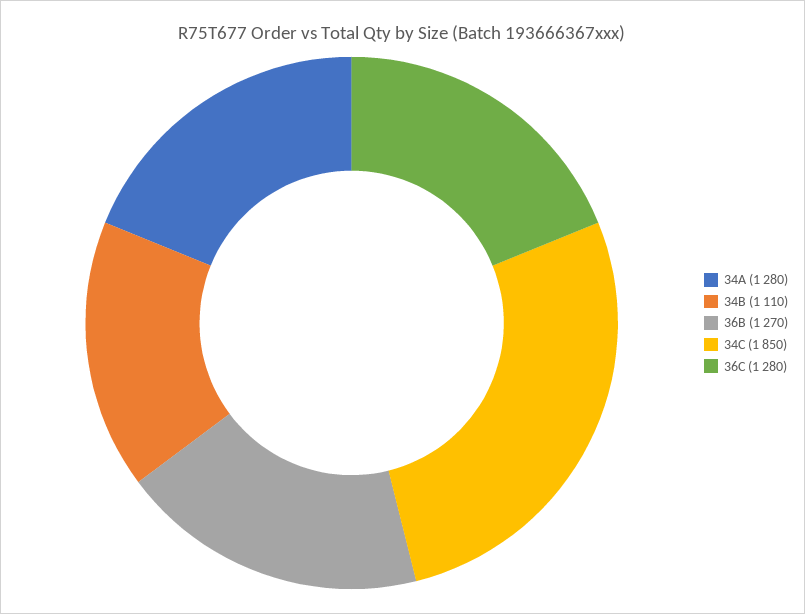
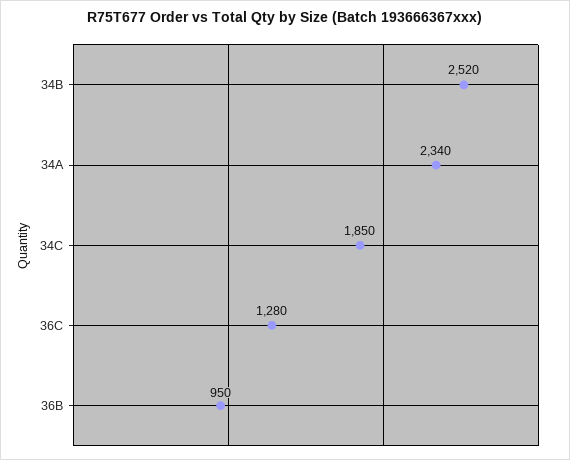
  {
-   "34A": 1280,
+   "34A": 2340,
-   "34B": 1110,
+   "34B": 2520,
-   "36B": 1270,
+   "36B": 950,
    "34C": 1850,
    "36C": 1280
  }

